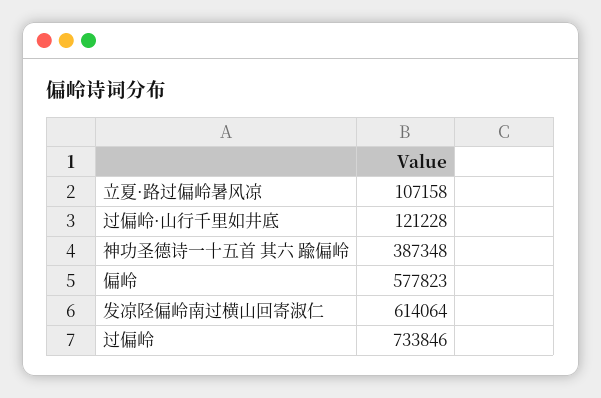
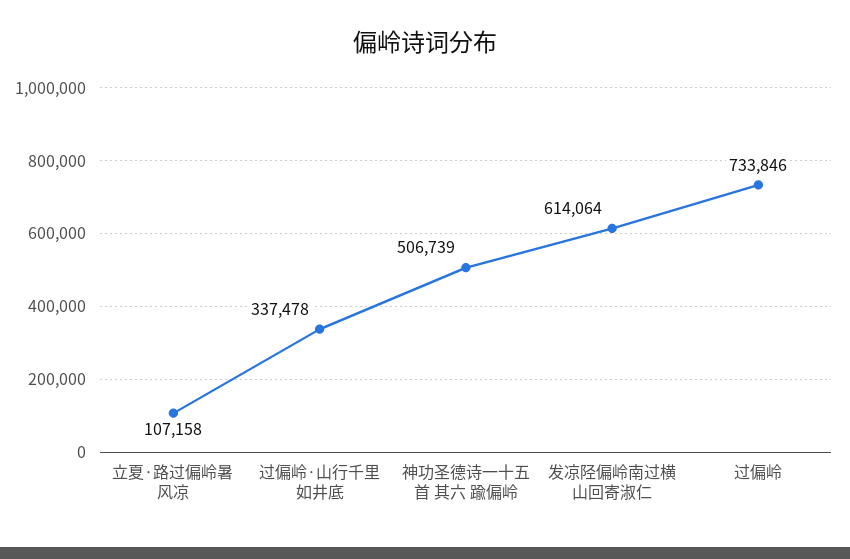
  {
    "立夏·路过偏岭暑风凉": 107158,
-   "过偏岭·山行千里如井底": 121228,
+   "过偏岭·山行千里如井底": 337478,
-   "神功圣德诗一十五首 其六 踰偏岭": 387348,
+   "神功圣德诗一十五首 其六 踰偏岭": 506739,
-   "偏岭": 577823,
    "发凉陉偏岭南过横山回寄淑仁": 614064,
    "过偏岭": 733846
  }

